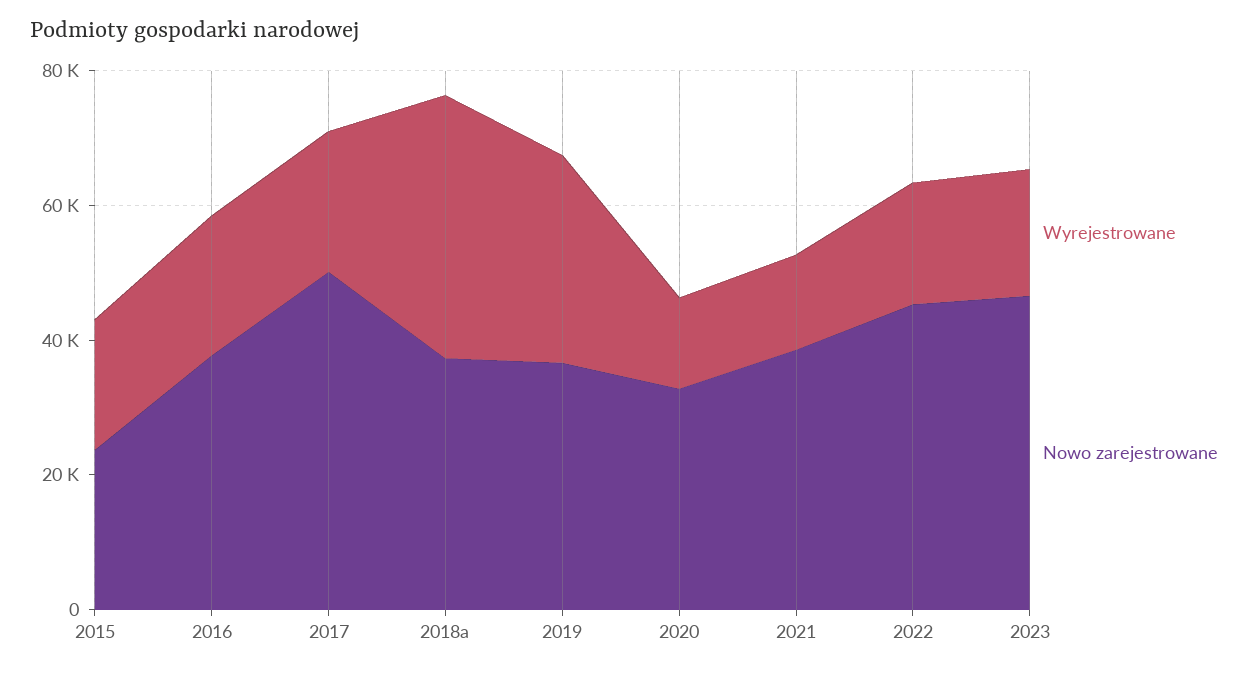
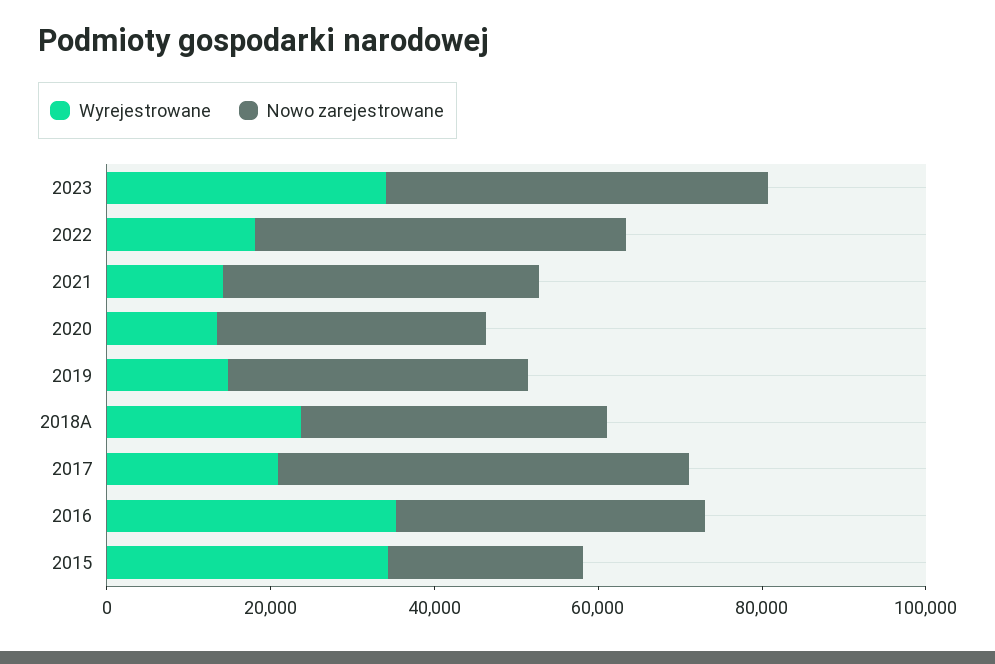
  {
    "Wyrejestrowane": {
-     "2015": 20000,
+     "2015": 35000,
-     "2016": 20000,
+     "2016": 35000,
      "2017": 20000,
-     "2018a": 40000,
+     "2018a": 25000,
-     "2019": 30000,
+     "2019": 15000,
      "2020": 15000,
      "2021": 15000,
      "2022": 20000,
-     "2023": 20000
+     "2023": 35000
    },
    "Nowo zarejestrowane": {
      "2015": 25000,
      "2016": 40000,
      "2017": 50000,
      "2018a": 35000,
      "2019": 35000,
      "2020": 35000,
      "2021": 40000,
      "2022": 45000,
      "2023": 45000
    }
  }

